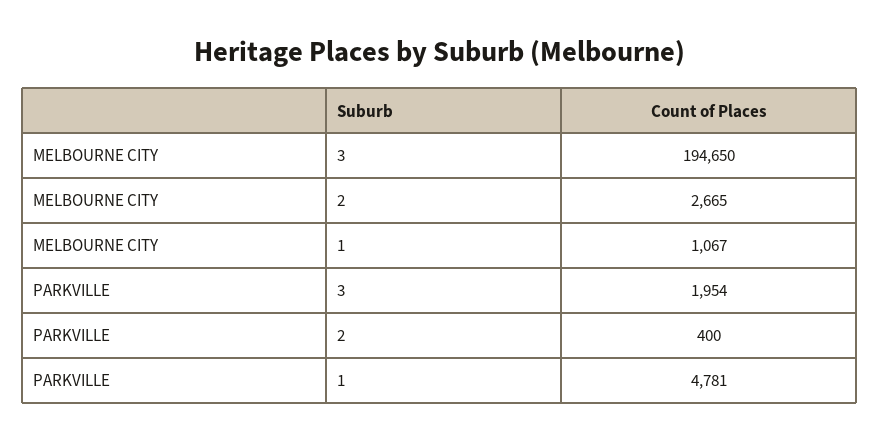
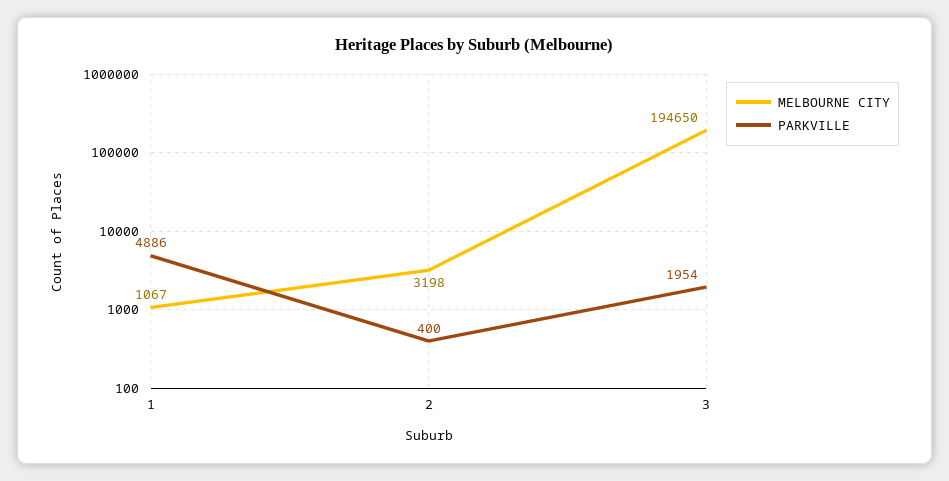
  {
    "MELBOURNE CITY": {
      "3": 194650,
-     "2": 2665,
+     "2": 3198,
      "1": 1067
    },
    "PARKVILLE": {
      "3": 1954,
      "2": 400,
-     "1": 4781
+     "1": 4886
    }
  }

